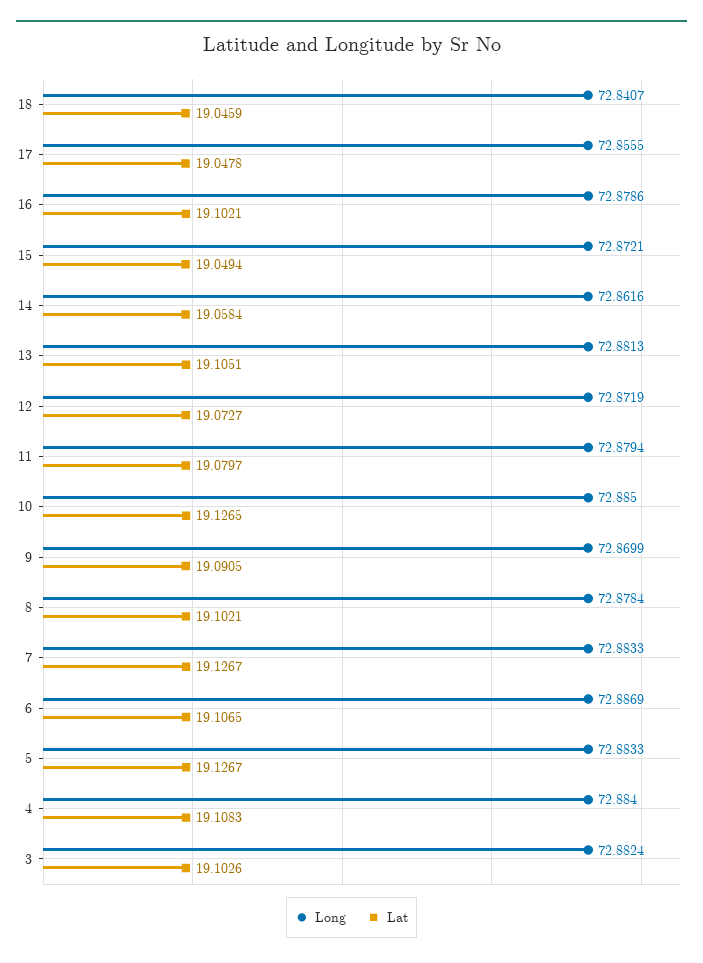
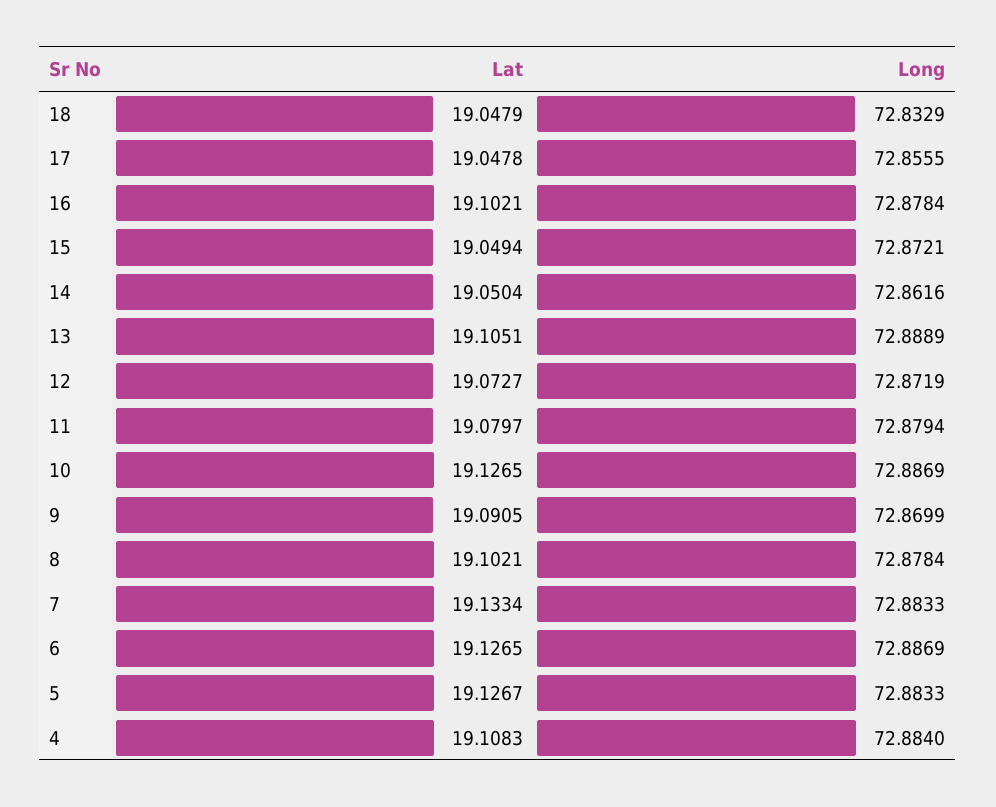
  {
    "Long": {
-     "18": 72.8407,
+     "18": 72.8329,
      "17": 72.8555,
-     "16": 72.8786,
+     "16": 72.8784,
      "15": 72.8721,
      "14": 72.8616,
-     "13": 72.8813,
+     "13": 72.8889,
      "12": 72.8719,
      "11": 72.8794,
-     "10": 72.885,
+     "10": 72.8869,
      "9": 72.8699,
      "8": 72.8784,
      "7": 72.8833,
      "6": 72.8869,
      "5": 72.8833,
-     "4": 72.884,
+     "4": 72.884
-     "3": 72.8824
    },
    "Lat": {
-     "18": 19.0459,
+     "18": 19.0479,
      "17": 19.0478,
      "16": 19.1021,
      "15": 19.0494,
-     "14": 19.0584,
+     "14": 19.0504,
      "13": 19.1051,
      "12": 19.0727,
      "11": 19.0797,
      "10": 19.1265,
      "9": 19.0905,
      "8": 19.1021,
-     "7": 19.1267,
+     "7": 19.1334,
-     "6": 19.1065,
+     "6": 19.1265,
      "5": 19.1267,
-     "4": 19.1083,
+     "4": 19.1083
-     "3": 19.1026
    }
  }

